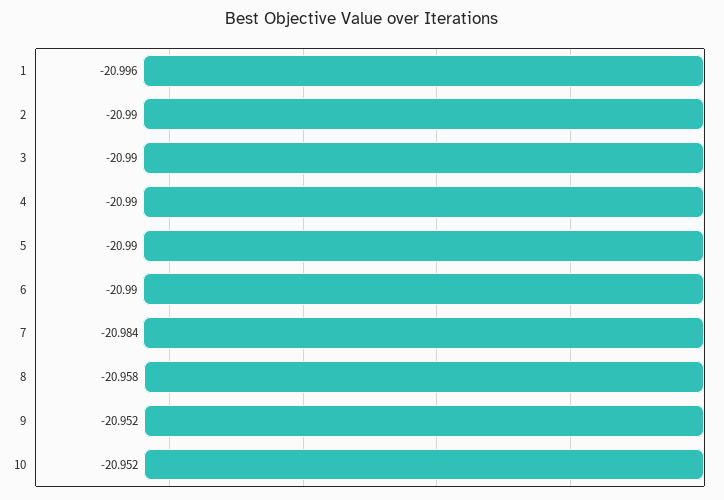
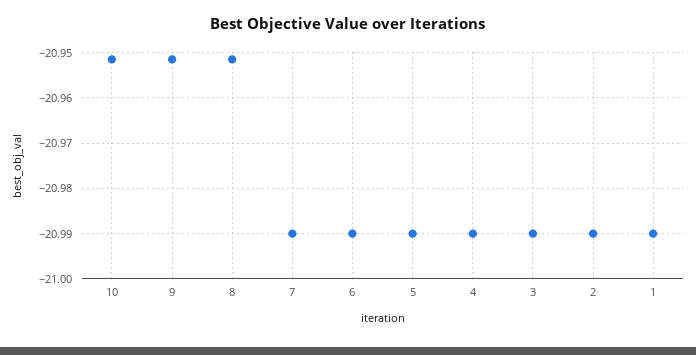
  {
-   "1": -20.996,
+   "1": -20.99,
    "2": -20.99,
    "3": -20.99,
    "4": -20.99,
    "5": -20.99,
    "6": -20.99,
-   "7": -20.984,
+   "7": -20.99,
-   "8": -20.958,
+   "8": -20.952,
    "9": -20.952,
    "10": -20.952
  }

